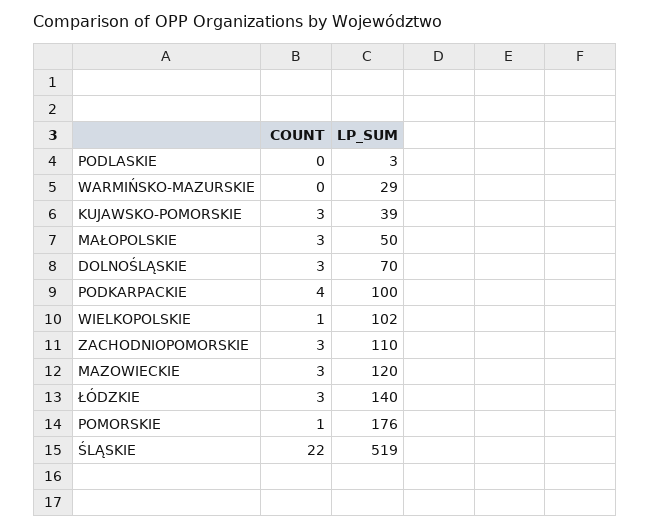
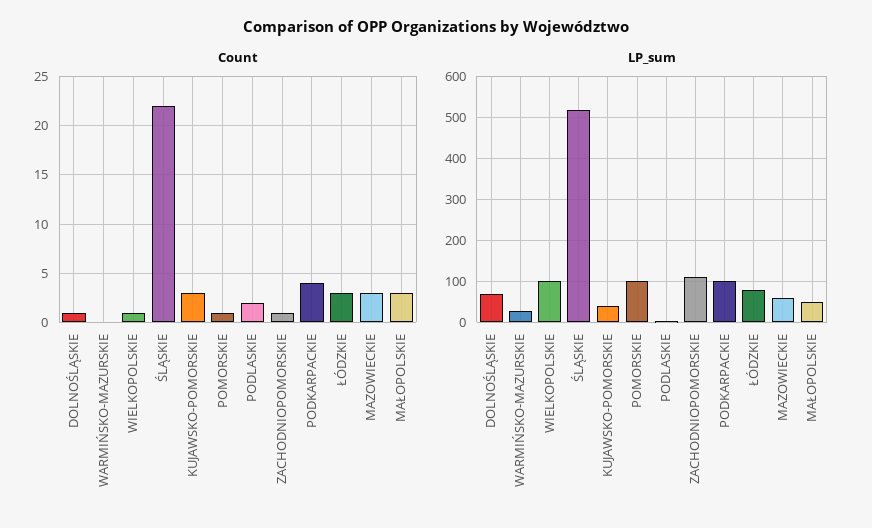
  {
    "COUNT": {
-     "PODLASKIE": 0,
+     "PODLASKIE": 2,
      "WARMIŃSKO-MAZURSKIE": 0,
      "KUJAWSKO-POMORSKIE": 3,
      "MAŁOPOLSKIE": 3,
-     "DOLNOŚLĄSKIE": 3,
+     "DOLNOŚLĄSKIE": 1,
      "PODKARPACKIE": 4,
      "WIELKOPOLSKIE": 1,
-     "ZACHODNIOPOMORSKIE": 3,
+     "ZACHODNIOPOMORSKIE": 1,
      "MAZOWIECKIE": 3,
      "ŁÓDZKIE": 3,
      "POMORSKIE": 1,
      "ŚLĄSKIE": 22
    },
    "LP_SUM": {
      "PODLASKIE": 3,
      "WARMIŃSKO-MAZURSKIE": 29,
      "KUJAWSKO-POMORSKIE": 39,
      "MAŁOPOLSKIE": 50,
      "DOLNOŚLĄSKIE": 70,
      "PODKARPACKIE": 100,
      "WIELKOPOLSKIE": 102,
      "ZACHODNIOPOMORSKIE": 110,
-     "MAZOWIECKIE": 120,
+     "MAZOWIECKIE": 60,
-     "ŁÓDZKIE": 140,
+     "ŁÓDZKIE": 80,
-     "POMORSKIE": 176,
+     "POMORSKIE": 100,
      "ŚLĄSKIE": 519
    }
  }

